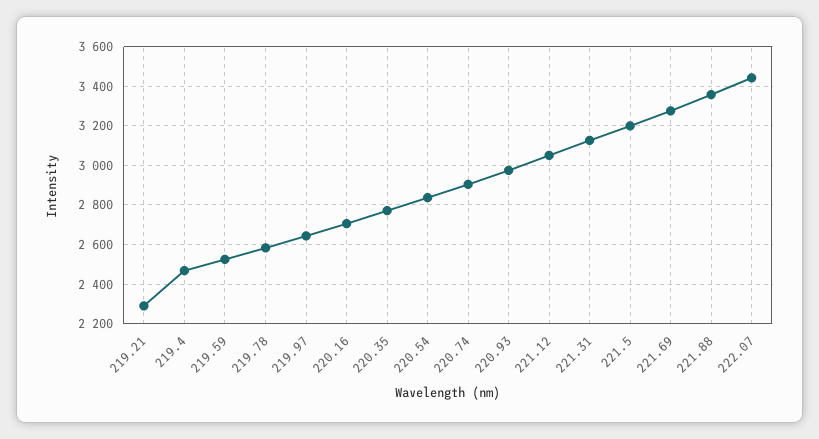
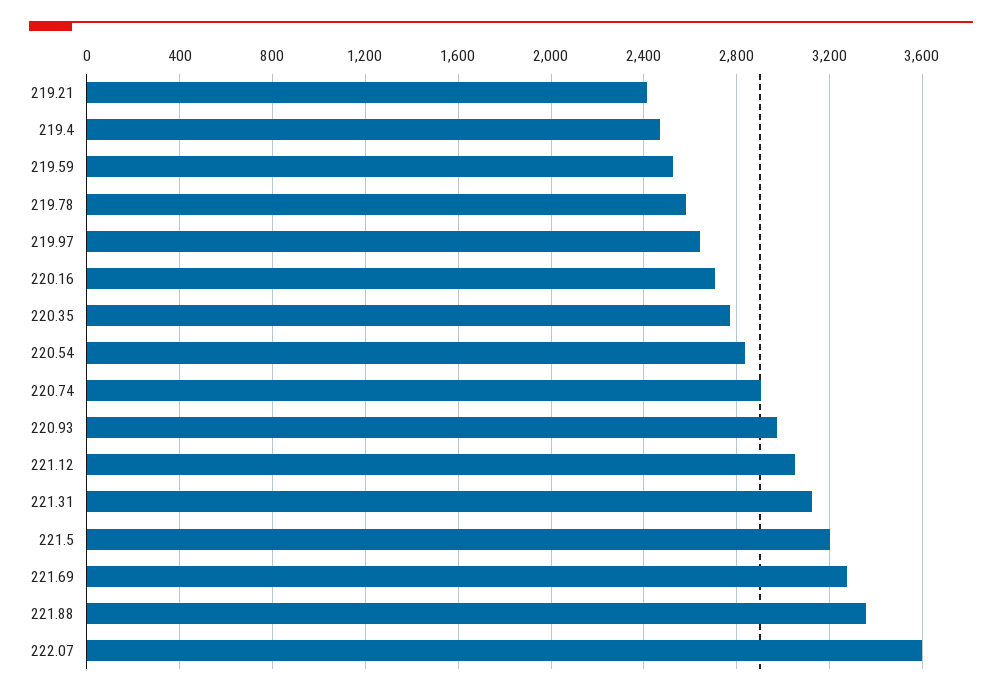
  {
-   "219.21": 2300,
+   "219.21": 2400,
    "219.4": 2450,
    "219.59": 2500,
    "219.78": 2600,
    "219.97": 2650,
    "220.16": 2700,
    "220.35": 2750,
    "220.54": 2850,
    "220.74": 2900,
    "220.93": 3000,
    "221.12": 3050,
    "221.31": 3150,
    "221.5": 3200,
    "221.69": 3300,
    "221.88": 3350,
-   "222.07": 3450
+   "222.07": 3600
  }

